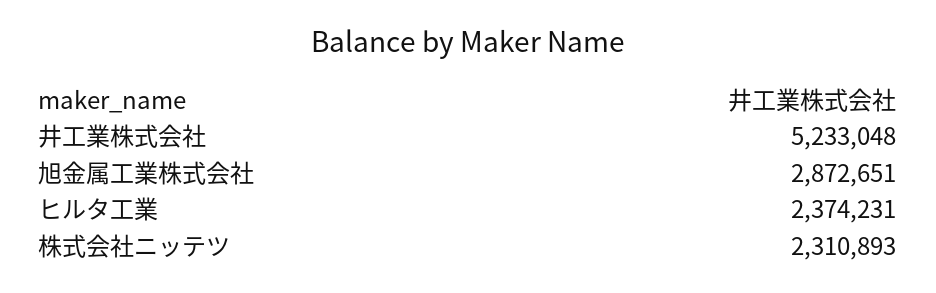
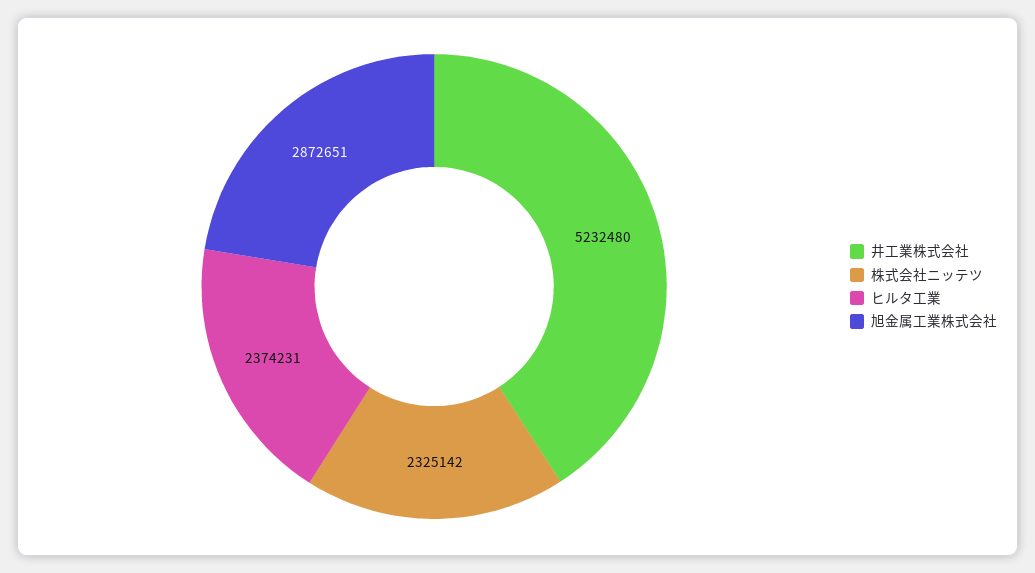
  {
-   "井工業株式会社": 5233048,
+   "井工業株式会社": 5232480,
    "旭金属工業株式会社": 2872651,
    "ヒルタ工業": 2374231,
-   "株式会社ニッテツ": 2310893
+   "株式会社ニッテツ": 2325142
  }

